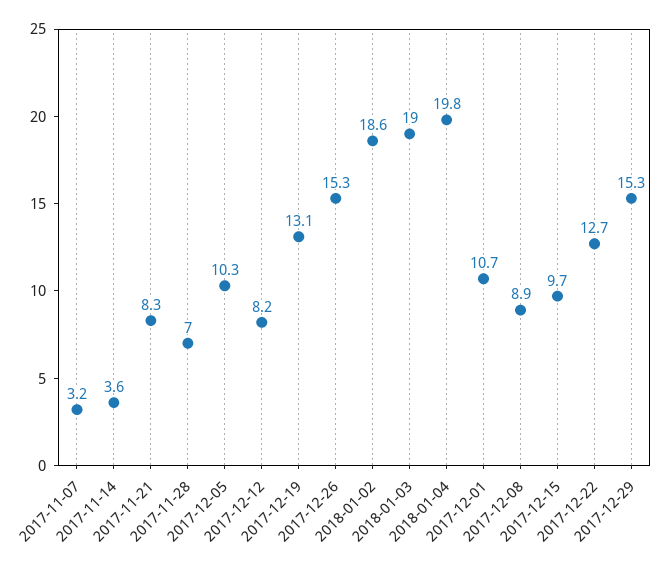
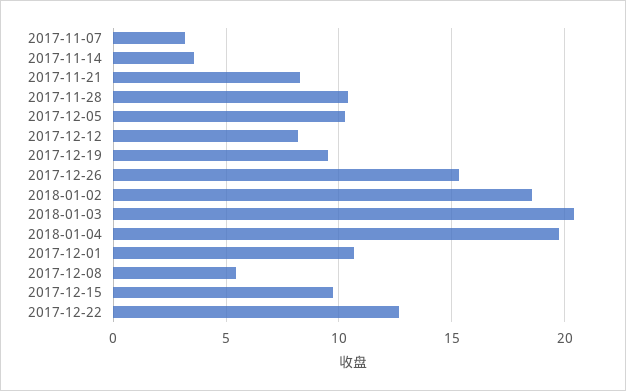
  {
    "2017-11-07": 3.2,
    "2017-11-14": 3.6,
    "2017-11-21": 8.3,
-   "2017-11-28": 7,
+   "2017-11-28": 10.5,
    "2017-12-05": 10.3,
    "2017-12-12": 8.2,
-   "2017-12-19": 13.1,
+   "2017-12-19": 9.5,
    "2017-12-26": 15.3,
    "2018-01-02": 18.6,
-   "2018-01-03": 19,
+   "2018-01-03": 20.5,
    "2018-01-04": 19.8,
    "2017-12-01": 10.7,
-   "2017-12-08": 8.9,
+   "2017-12-08": 5.5,
    "2017-12-15": 9.7,
-   "2017-12-22": 12.7,
+   "2017-12-22": 12.7
-   "2017-12-29": 15.3
  }

